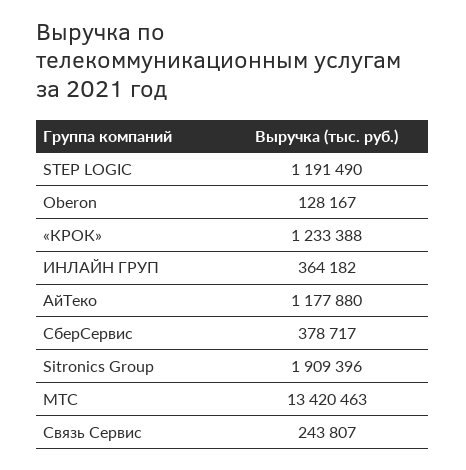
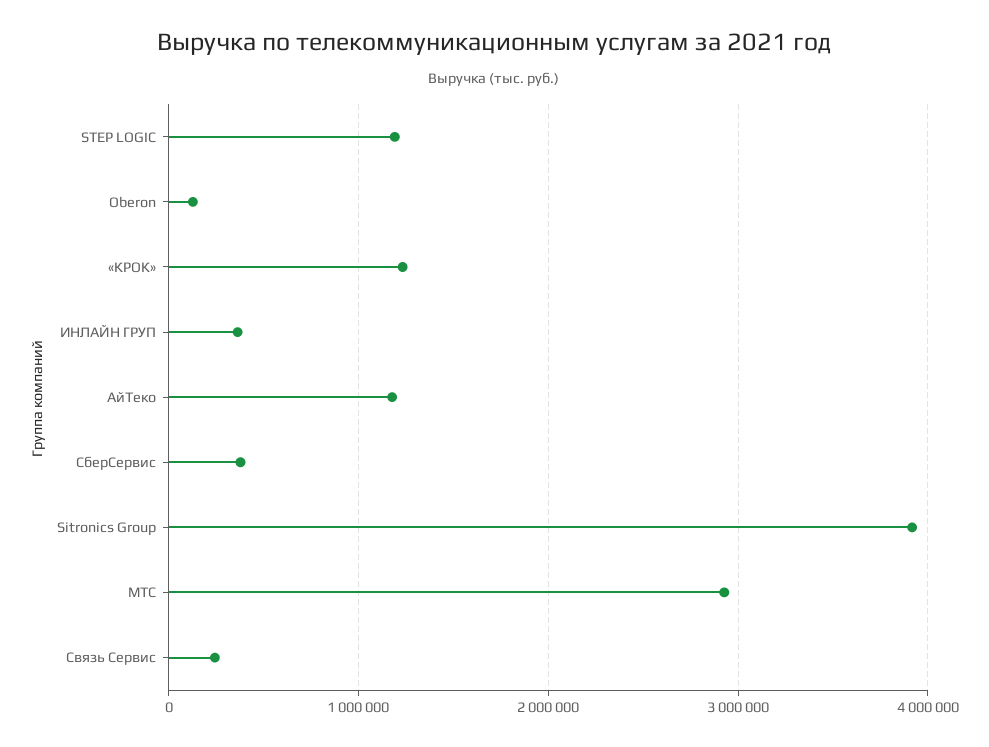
  {
    "STEP LOGIC": 1191490,
    "Oberon": 128167,
    "«КРОК»": 1233388,
    "ИНЛАЙН ГРУП": 364182,
    "АйТеко": 1177880,
    "СберСервис": 378717,
-   "Sitronics Group": 1909396,
+   "Sitronics Group": 3900000,
-   "МТС": 13420463,
+   "МТС": 2900000,
    "Связь Сервис": 243807
  }

